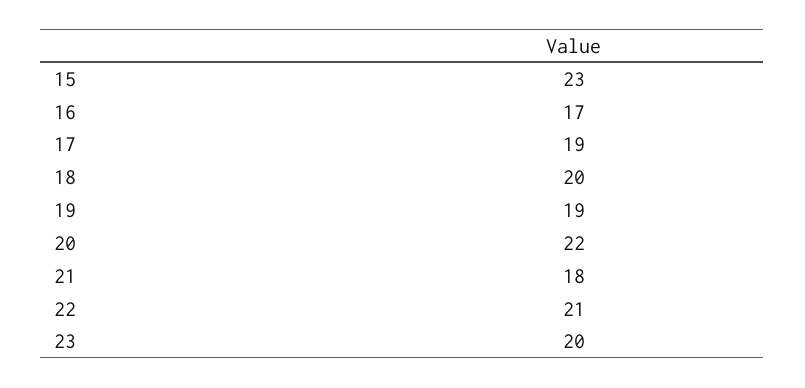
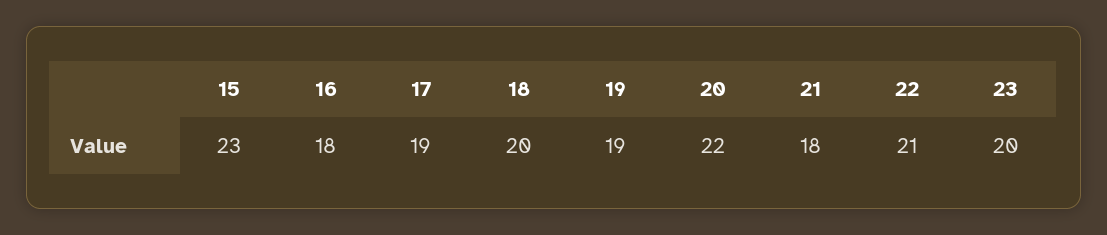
  {
    "15": 23,
-   "16": 17,
+   "16": 18,
    "17": 19,
    "18": 20,
    "19": 19,
    "20": 22,
    "21": 18,
    "22": 21,
    "23": 20
  }

